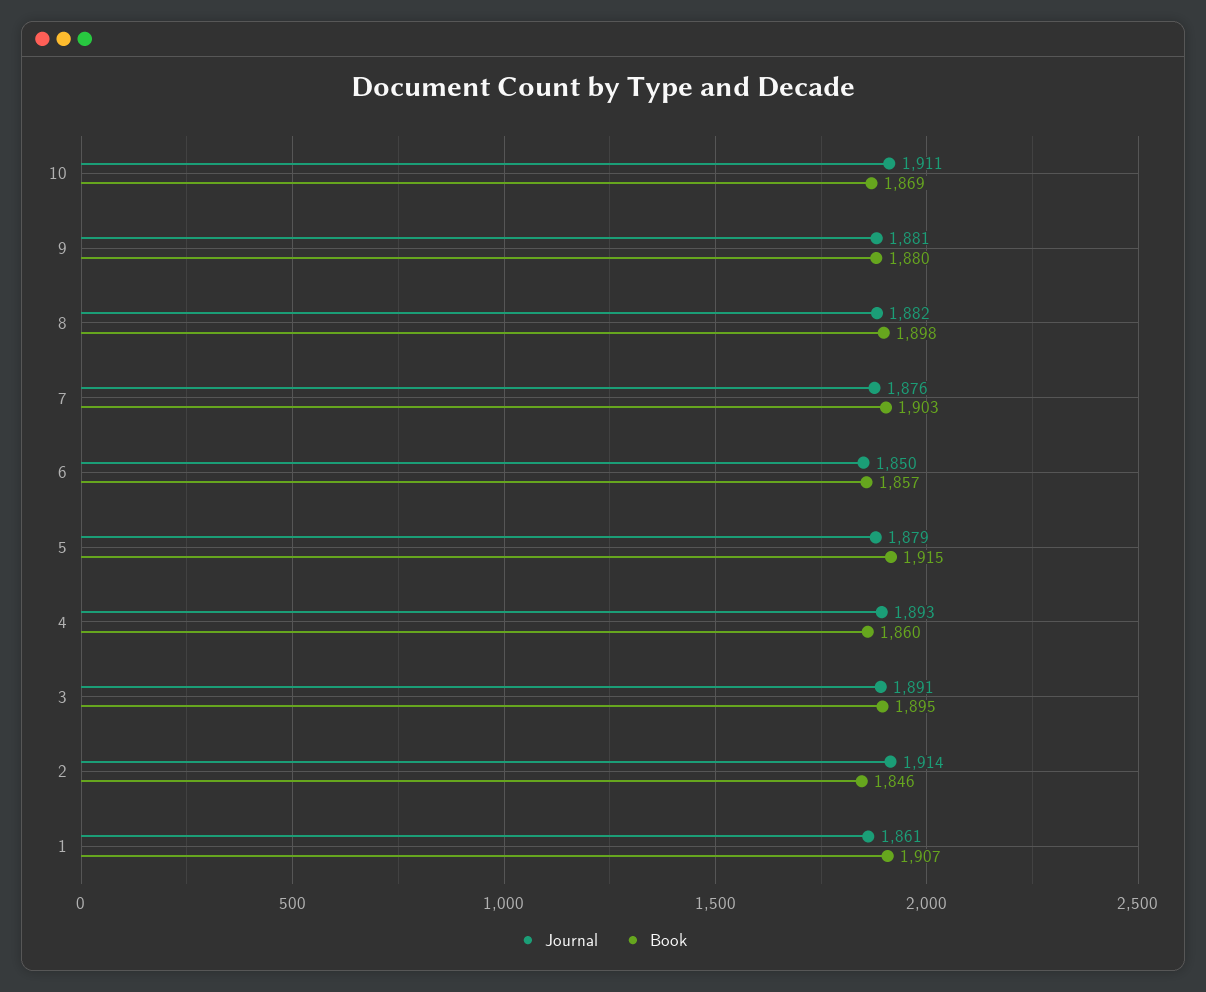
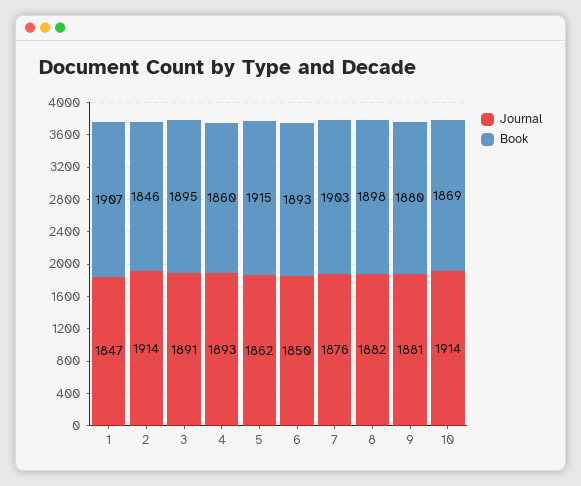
  {
    "Journal": {
-     "10": 1911,
+     "10": 1914,
      "9": 1881,
      "8": 1882,
      "7": 1876,
      "6": 1850,
-     "5": 1879,
+     "5": 1862,
      "4": 1893,
      "3": 1891,
      "2": 1914,
-     "1": 1861
+     "1": 1847
    },
    "Book": {
      "10": 1869,
      "9": 1880,
      "8": 1898,
      "7": 1903,
-     "6": 1857,
+     "6": 1893,
      "5": 1915,
      "4": 1860,
      "3": 1895,
      "2": 1846,
      "1": 1907
    }
  }

